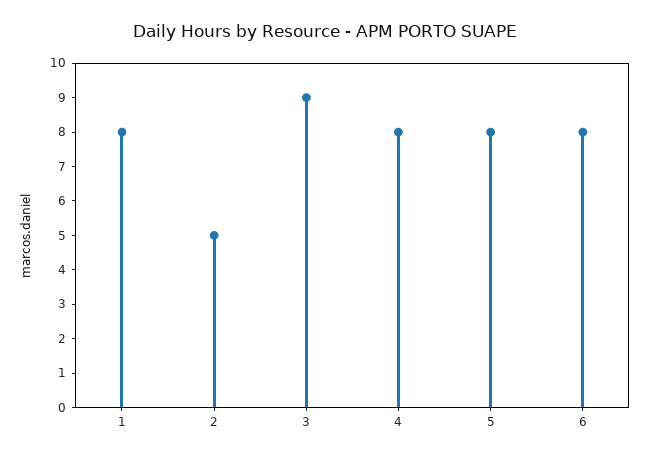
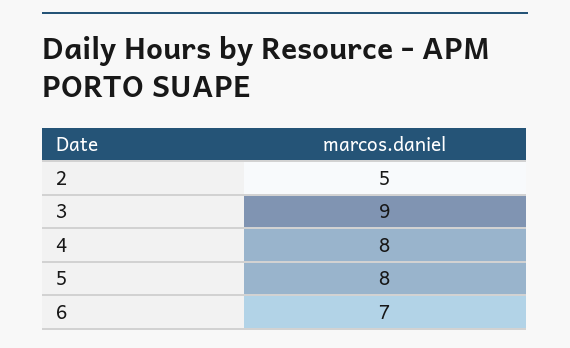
  {
-   "1": 8,
    "2": 5,
    "3": 9,
    "4": 8,
    "5": 8,
-   "6": 8
+   "6": 7
  }

